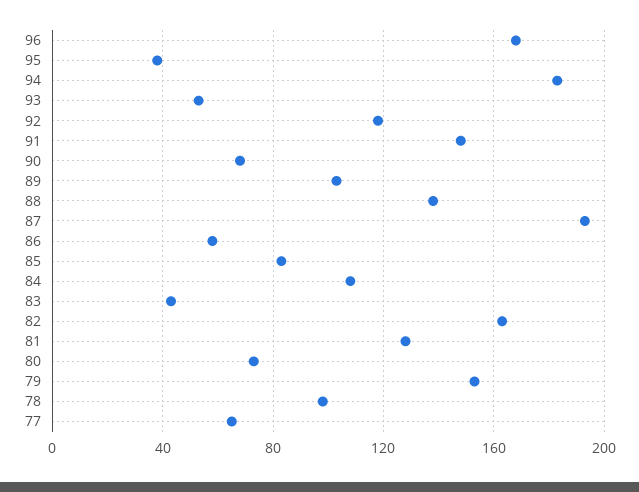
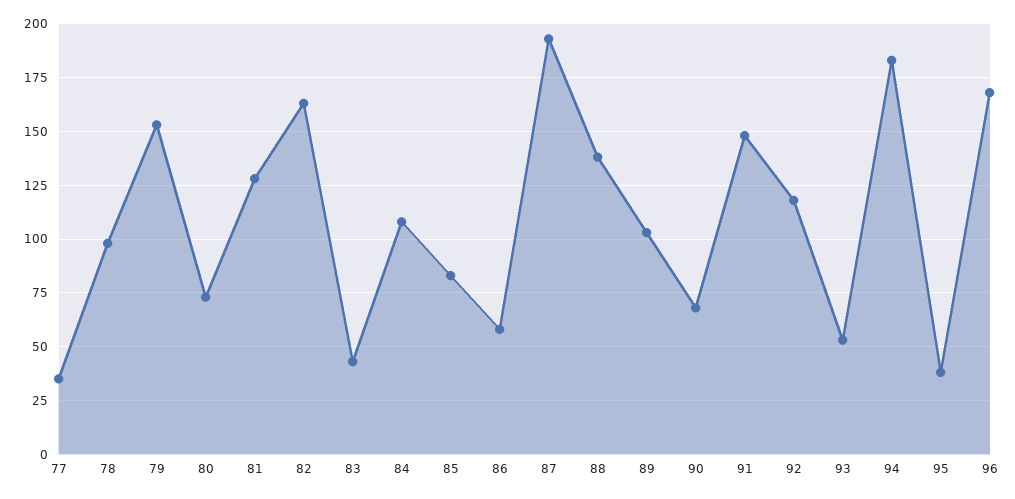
  {
    "96": 170,
    "95": 40,
    "94": 185,
    "93": 55,
    "92": 120,
    "91": 150,
    "90": 70,
    "89": 105,
    "88": 140,
    "87": 195,
    "86": 60,
    "85": 85,
    "84": 110,
    "83": 45,
    "82": 165,
    "81": 130,
    "80": 75,
    "79": 155,
    "78": 100,
-   "77": 65
+   "77": 35
  }

